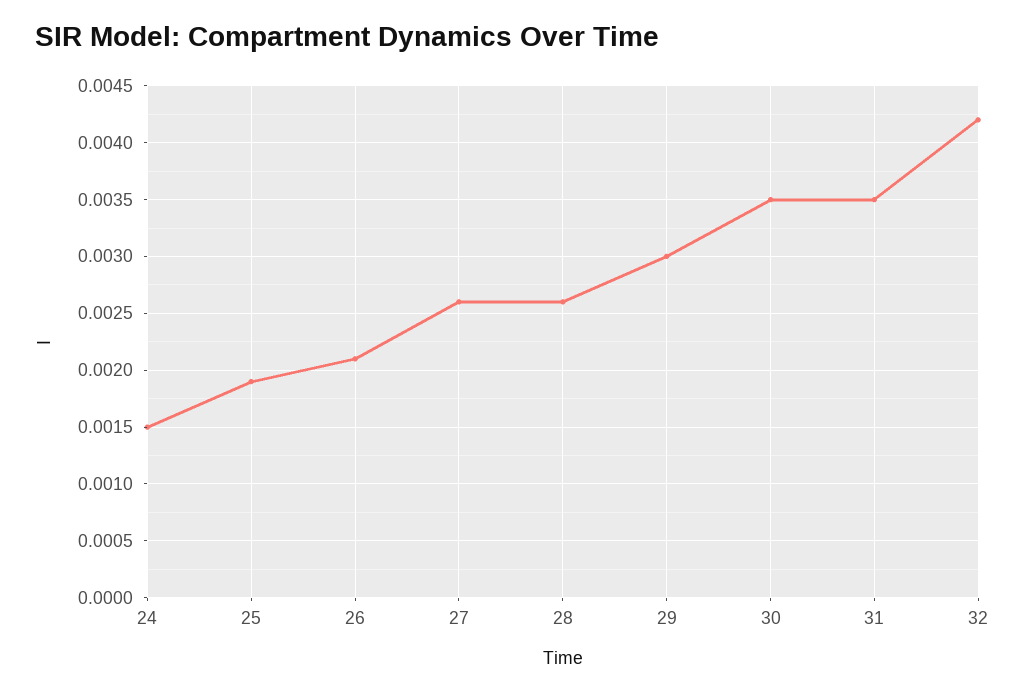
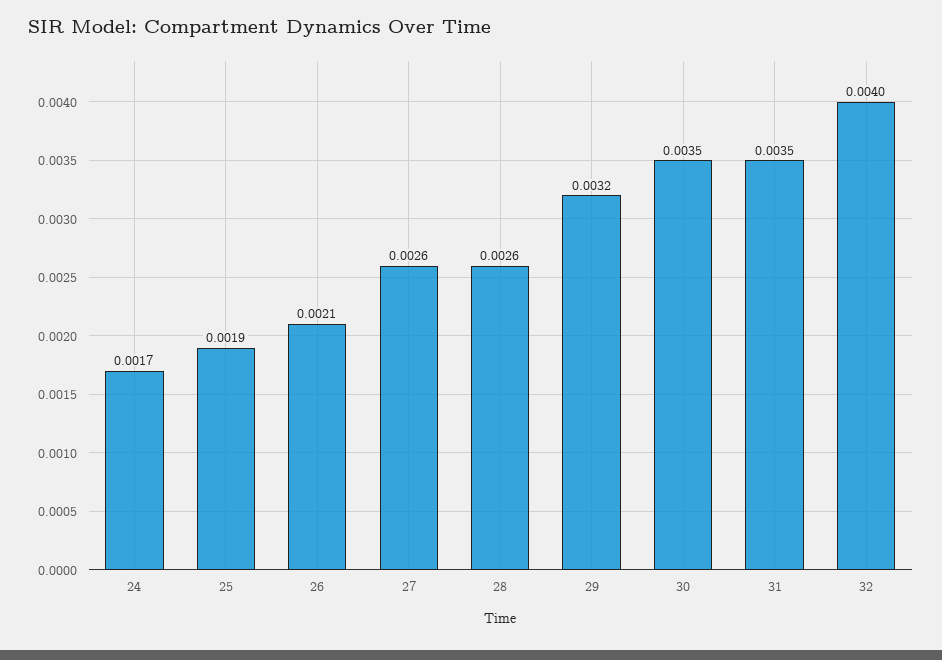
  {
-   "24": 0.0015,
+   "24": 0.0017,
    "25": 0.0019,
    "26": 0.0021,
    "27": 0.0026,
    "28": 0.0026,
-   "29": 0.003,
+   "29": 0.0032,
    "30": 0.0035,
    "31": 0.0035,
-   "32": 0.0042
+   "32": 0.004
  }

